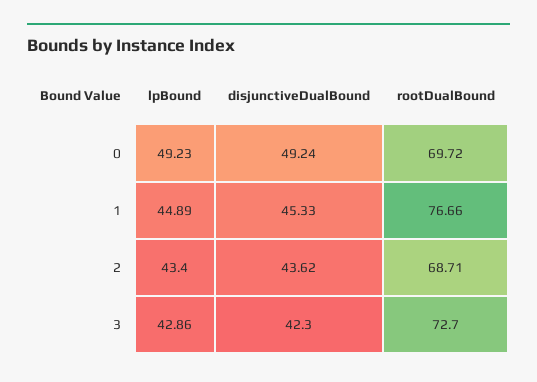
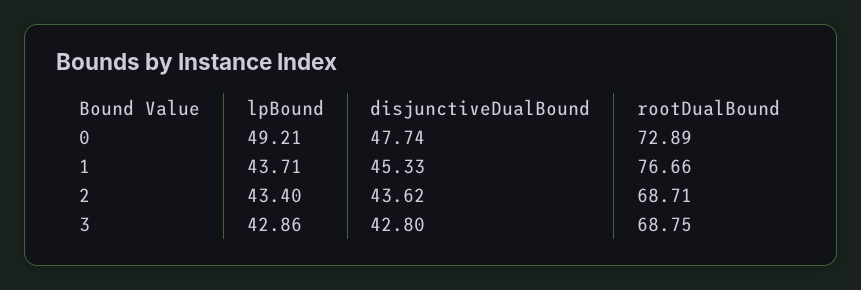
  {
    "lpBound": {
-     "0": 49.23,
+     "0": 49.21,
-     "1": 44.89,
+     "1": 43.71,
      "2": 43.4,
      "3": 42.86
    },
    "disjunctiveDualBound": {
-     "0": 49.24,
+     "0": 47.74,
      "1": 45.33,
      "2": 43.62,
-     "3": 42.3
+     "3": 42.8
    },
    "rootDualBound": {
-     "0": 69.72,
+     "0": 72.89,
      "1": 76.66,
      "2": 68.71,
-     "3": 72.7
+     "3": 68.75
    }
  }

